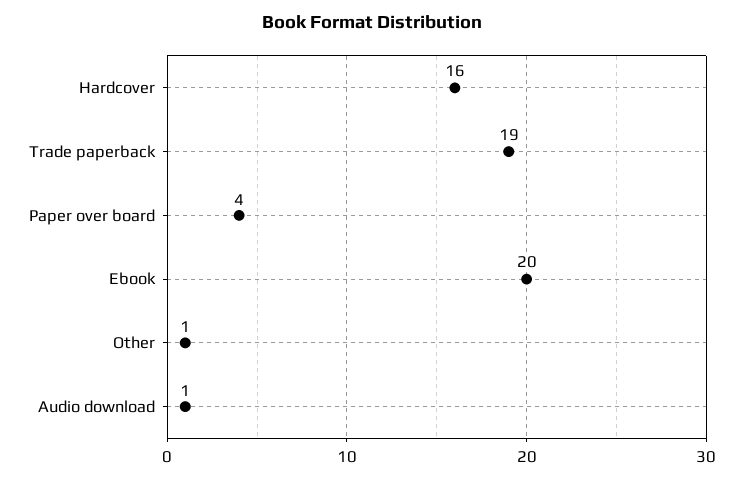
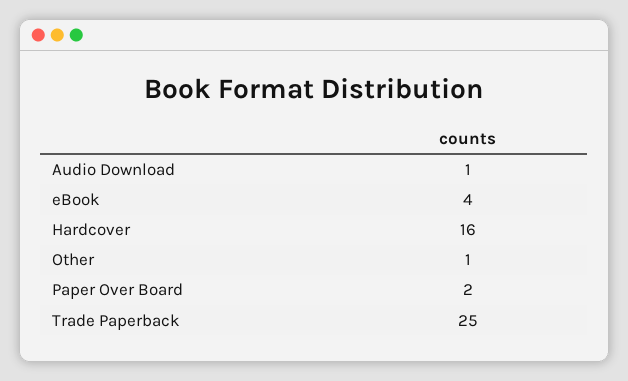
  {
    "Hardcover": 16,
-   "Trade paperback": 19,
+   "Trade paperback": 25,
-   "Paper over board": 4,
+   "Paper over board": 2,
-   "Ebook": 20,
+   "Ebook": 4,
    "Other": 1,
    "Audio download": 1
  }

